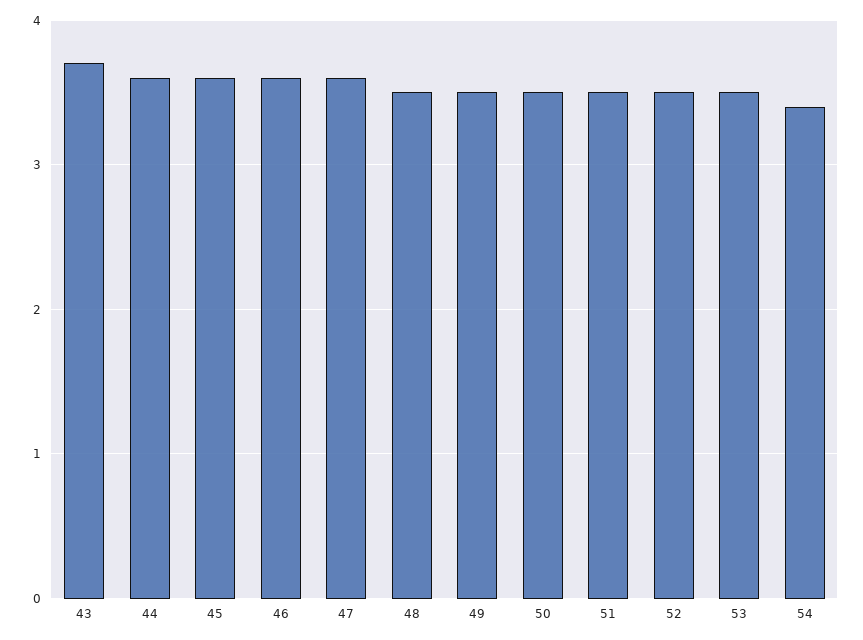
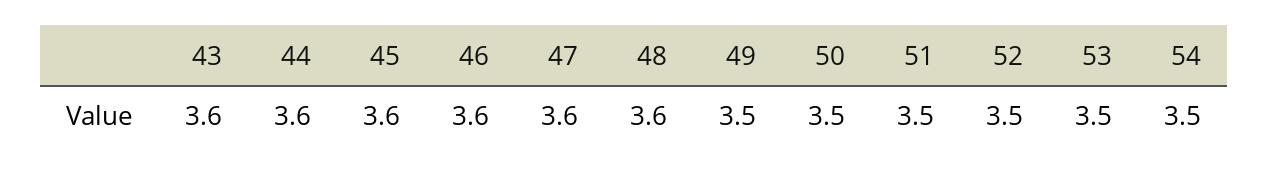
  {
-   "43": 3.7,
+   "43": 3.6,
    "44": 3.6,
    "45": 3.6,
    "46": 3.6,
    "47": 3.6,
-   "48": 3.5,
+   "48": 3.6,
    "49": 3.5,
    "50": 3.5,
    "51": 3.5,
    "52": 3.5,
    "53": 3.5,
-   "54": 3.4
+   "54": 3.5
  }

